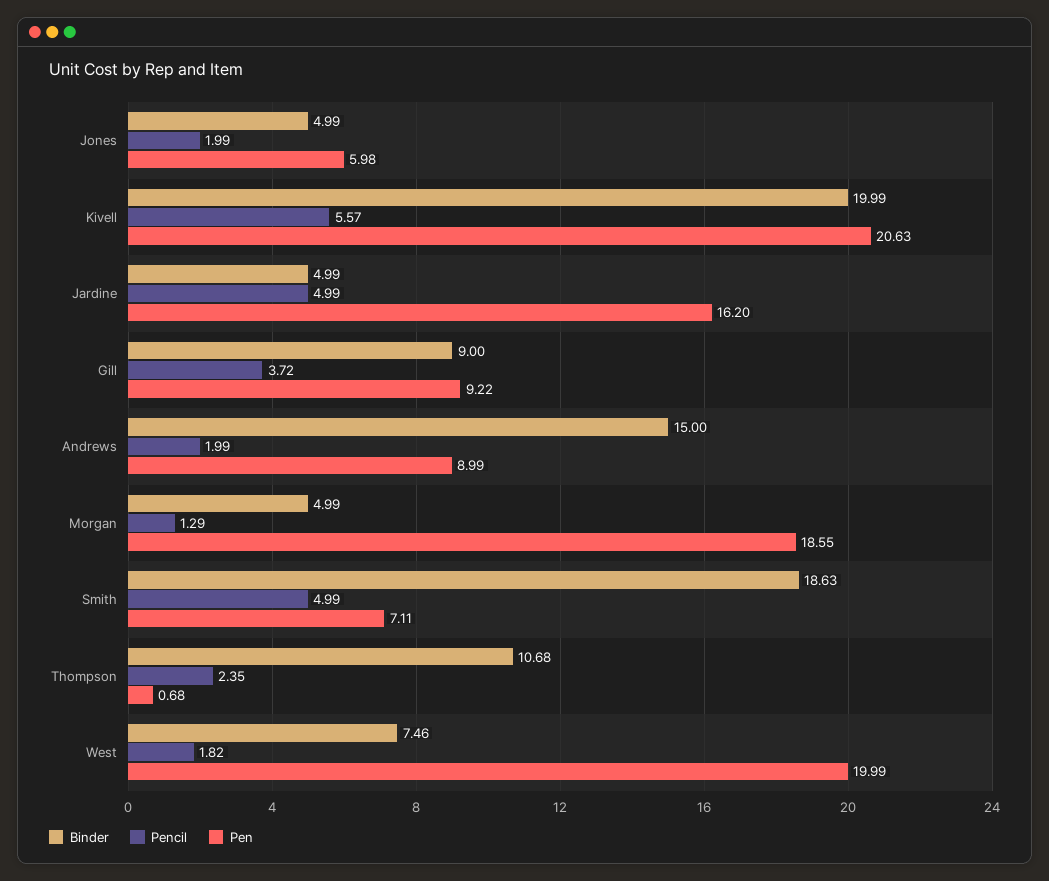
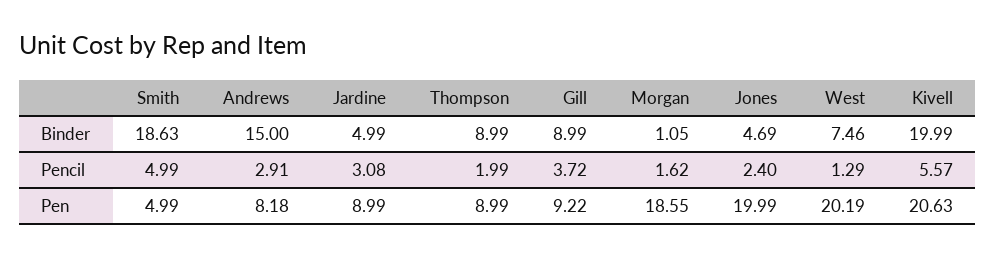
  {
    "Binder": {
-     "Jones": 4.99,
+     "Jones": 4.69,
      "Kivell": 19.99,
      "Jardine": 4.99,
-     "Gill": 9,
+     "Gill": 8.99,
      "Andrews": 15,
-     "Morgan": 4.99,
+     "Morgan": 1.05,
      "Smith": 18.63,
-     "Thompson": 10.68,
+     "Thompson": 8.99,
      "West": 7.46
    },
    "Pencil": {
-     "Jones": 1.99,
+     "Jones": 2.4,
      "Kivell": 5.57,
-     "Jardine": 4.99,
+     "Jardine": 3.08,
      "Gill": 3.72,
-     "Andrews": 1.99,
+     "Andrews": 2.91,
-     "Morgan": 1.29,
+     "Morgan": 1.62,
      "Smith": 4.99,
-     "Thompson": 2.35,
+     "Thompson": 1.99,
-     "West": 1.82
+     "West": 1.29
    },
    "Pen": {
-     "Jones": 5.98,
+     "Jones": 19.99,
      "Kivell": 20.63,
-     "Jardine": 16.2,
+     "Jardine": 8.99,
      "Gill": 9.22,
-     "Andrews": 8.99,
+     "Andrews": 8.18,
      "Morgan": 18.55,
-     "Smith": 7.11,
+     "Smith": 4.99,
-     "Thompson": 0.68,
+     "Thompson": 8.99,
-     "West": 19.99
+     "West": 20.19
    }
  }

